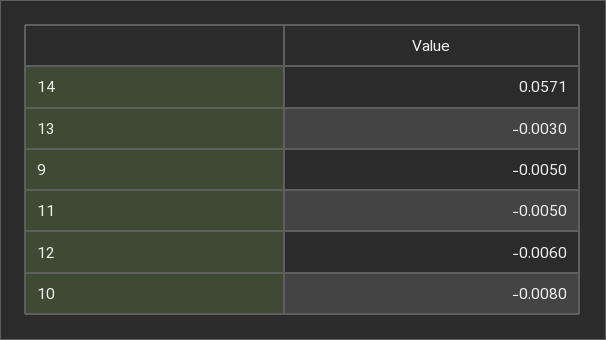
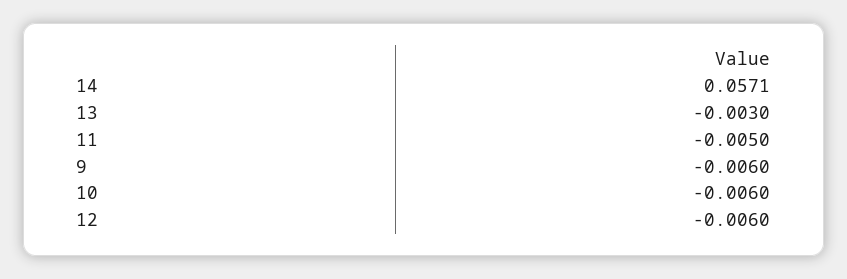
  {
    "14": 0.0571,
    "13": -0.003,
-   "9": -0.005,
+   "9": -0.006,
    "11": -0.005,
    "12": -0.006,
-   "10": -0.008
+   "10": -0.006
  }

